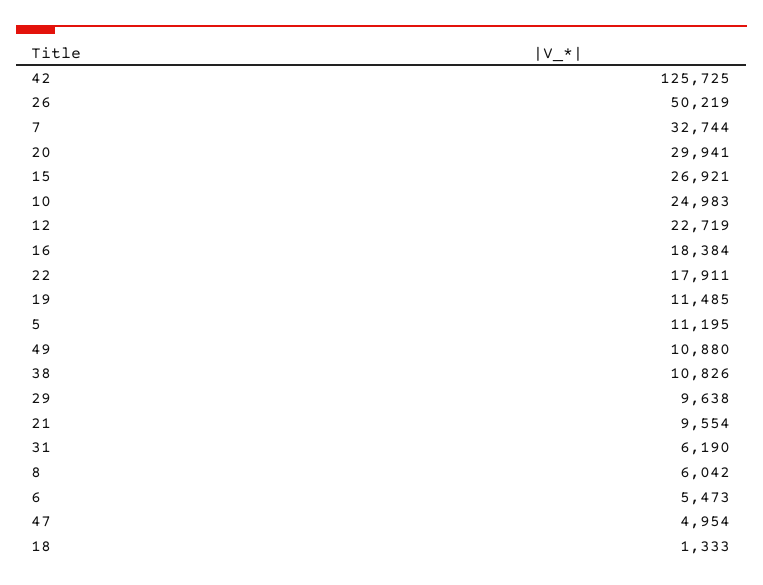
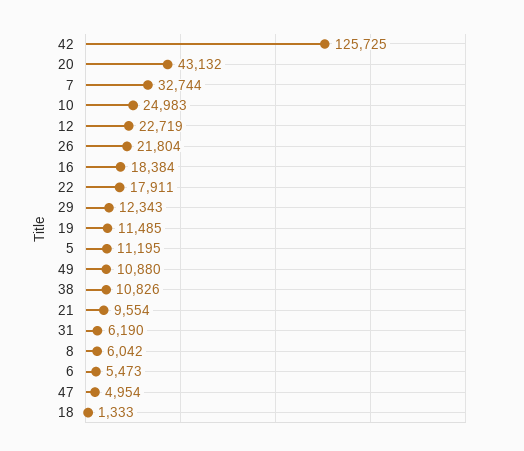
  {
    "42": 125725,
-   "26": 50219,
+   "26": 21804,
    "7": 32744,
-   "20": 29941,
+   "20": 43132,
-   "15": 26921,
    "10": 24983,
    "12": 22719,
    "16": 18384,
    "22": 17911,
    "19": 11485,
    "5": 11195,
    "49": 10880,
    "38": 10826,
-   "29": 9638,
+   "29": 12343,
    "21": 9554,
    "31": 6190,
    "8": 6042,
    "6": 5473,
    "47": 4954,
    "18": 1333
  }

